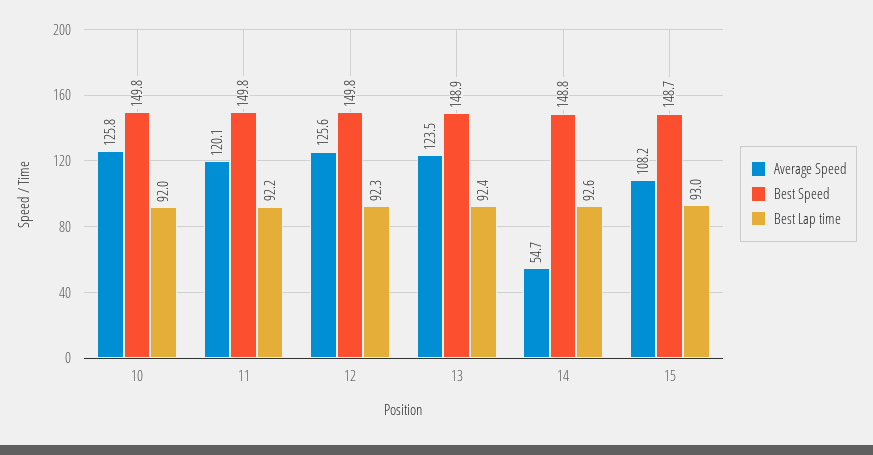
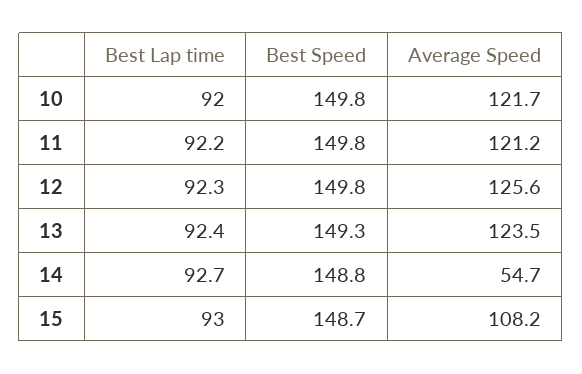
  {
    "Average Speed": {
-     "10": 125.8,
+     "10": 121.7,
-     "11": 120.1,
+     "11": 121.2,
      "12": 125.6,
      "13": 123.5,
      "14": 54.7,
      "15": 108.2
    },
    "Best Speed": {
      "10": 149.8,
      "11": 149.8,
      "12": 149.8,
-     "13": 148.9,
+     "13": 149.3,
      "14": 148.8,
      "15": 148.7
    },
    "Best Lap time": {
      "10": 92,
      "11": 92.2,
      "12": 92.3,
      "13": 92.4,
-     "14": 92.6,
+     "14": 92.7,
      "15": 93
    }
  }

